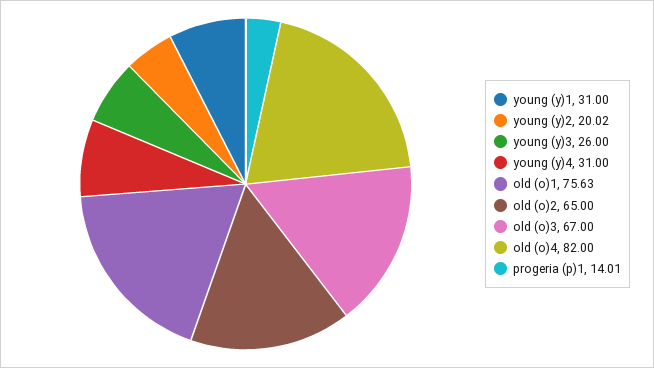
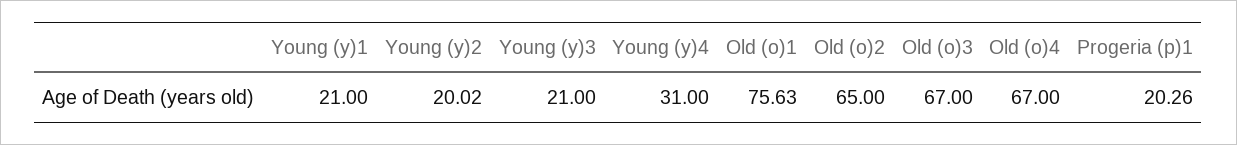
  {
-   "young (y)1": 31,
+   "young (y)1": 21,
    "young (y)2": 20.02,
-   "young (y)3": 26,
+   "young (y)3": 21,
    "young (y)4": 31,
    "old (o)1": 75.63,
    "old (o)2": 65,
    "old (o)3": 67,
-   "old (o)4": 82,
+   "old (o)4": 67,
-   "progeria (p)1": 14.01
+   "progeria (p)1": 20.26
  }

